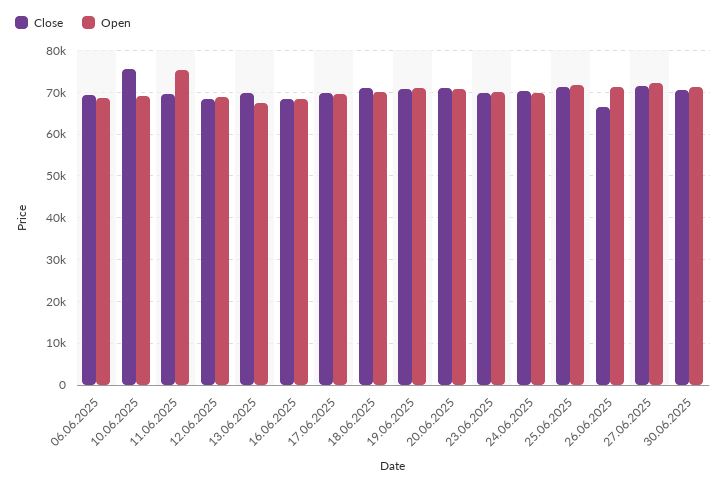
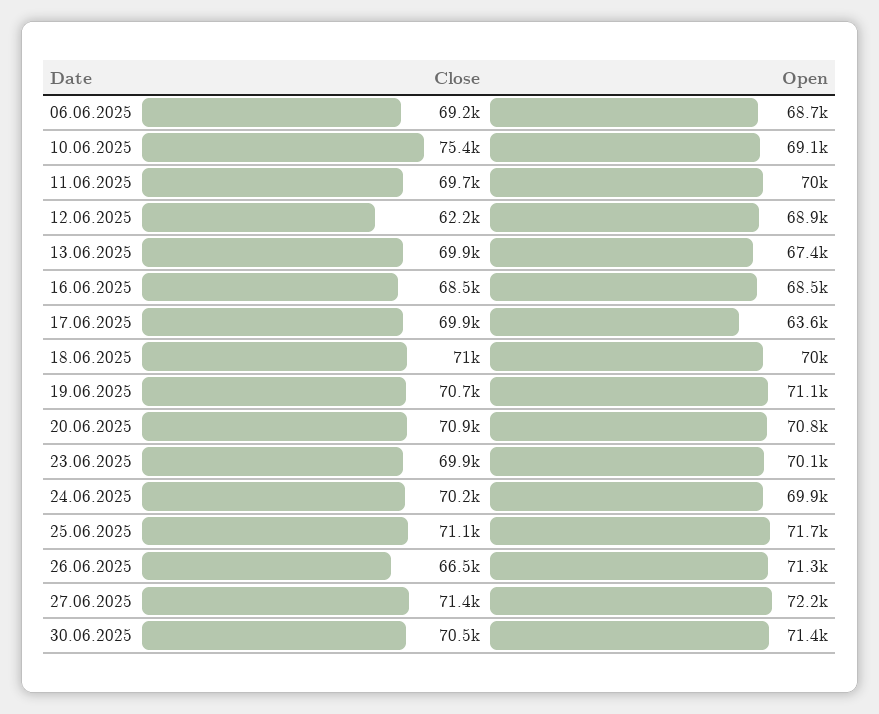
  {
    "Close": {
      "06.06.2025": 69200,
      "10.06.2025": 75400,
      "11.06.2025": 69700,
-     "12.06.2025": 68000,
+     "12.06.2025": 62200,
      "13.06.2025": 69900,
      "16.06.2025": 68500,
      "17.06.2025": 69900,
      "18.06.2025": 71000,
      "19.06.2025": 70700,
      "20.06.2025": 70900,
      "23.06.2025": 69900,
      "24.06.2025": 70200,
      "25.06.2025": 71100,
      "26.06.2025": 66500,
      "27.06.2025": 71400,
      "30.06.2025": 70500
    },
    "Open": {
      "06.06.2025": 68700,
      "10.06.2025": 69100,
-     "11.06.2025": 76000,
+     "11.06.2025": 70000,
      "12.06.2025": 68900,
      "13.06.2025": 67400,
      "16.06.2025": 68500,
-     "17.06.2025": 70000,
+     "17.06.2025": 63600,
      "18.06.2025": 70000,
      "19.06.2025": 71100,
      "20.06.2025": 70800,
      "23.06.2025": 70100,
      "24.06.2025": 69900,
      "25.06.2025": 71700,
      "26.06.2025": 71300,
      "27.06.2025": 72200,
      "30.06.2025": 71400
    }
  }

